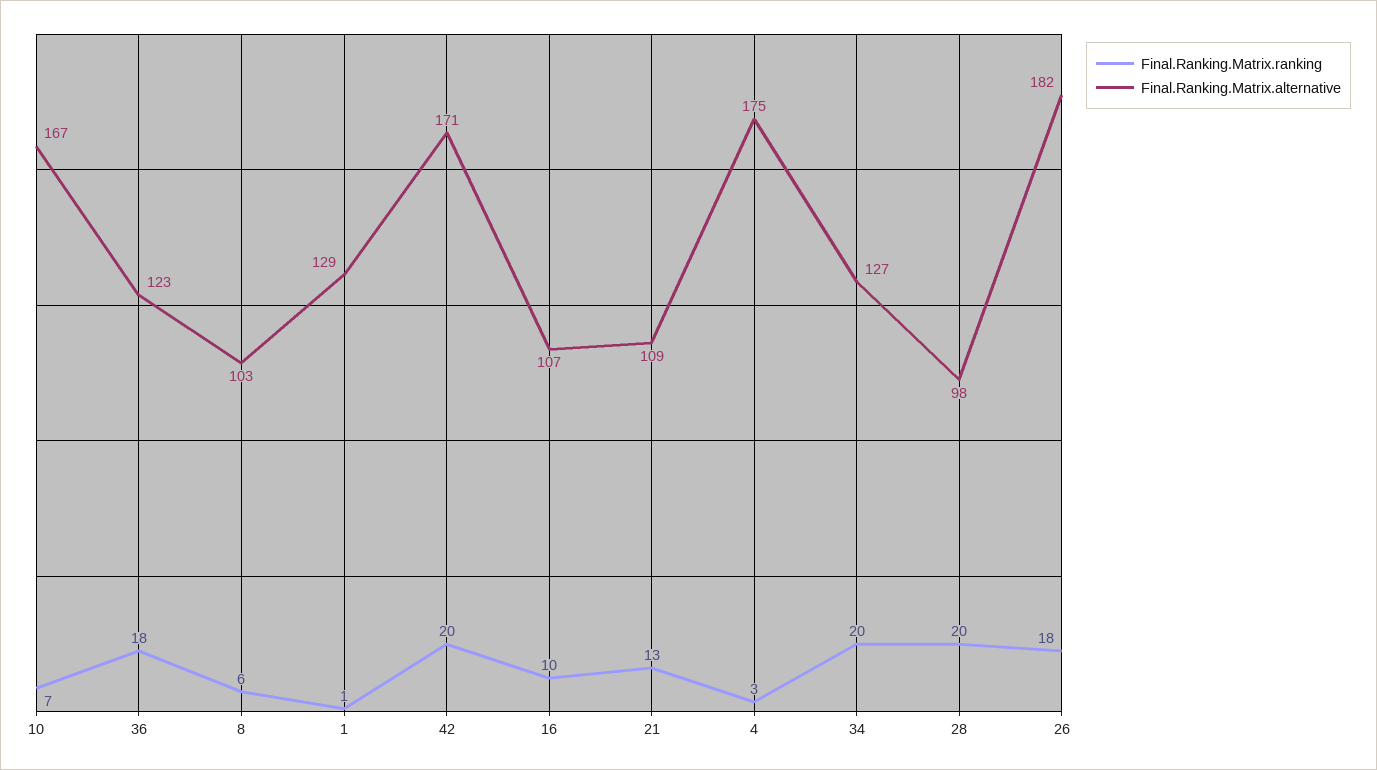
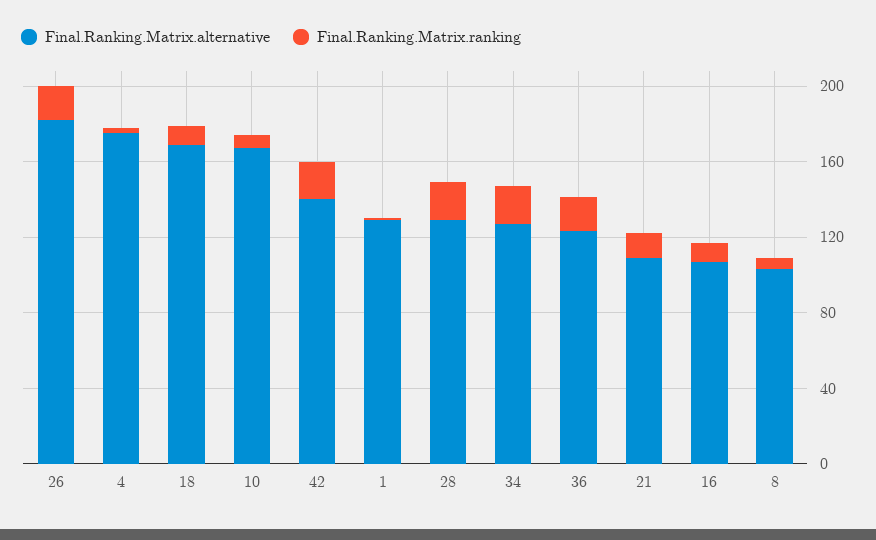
  {
    "Final.Ranking.Matrix.ranking": {
      "10": 7,
      "36": 18,
      "8": 6,
      "1": 1,
      "42": 20,
      "16": 10,
      "21": 13,
      "4": 3,
      "34": 20,
      "28": 20,
-     "26": 18
+     "26": 18,
+     "18": 10
    },
    "Final.Ranking.Matrix.alternative": {
      "10": 167,
      "36": 123,
      "8": 103,
      "1": 129,
-     "42": 171,
+     "42": 140,
      "16": 107,
      "21": 109,
      "4": 175,
      "34": 127,
-     "28": 98,
+     "28": 130,
-     "26": 182
+     "26": 182,
+     "18": 170
    }
  }

